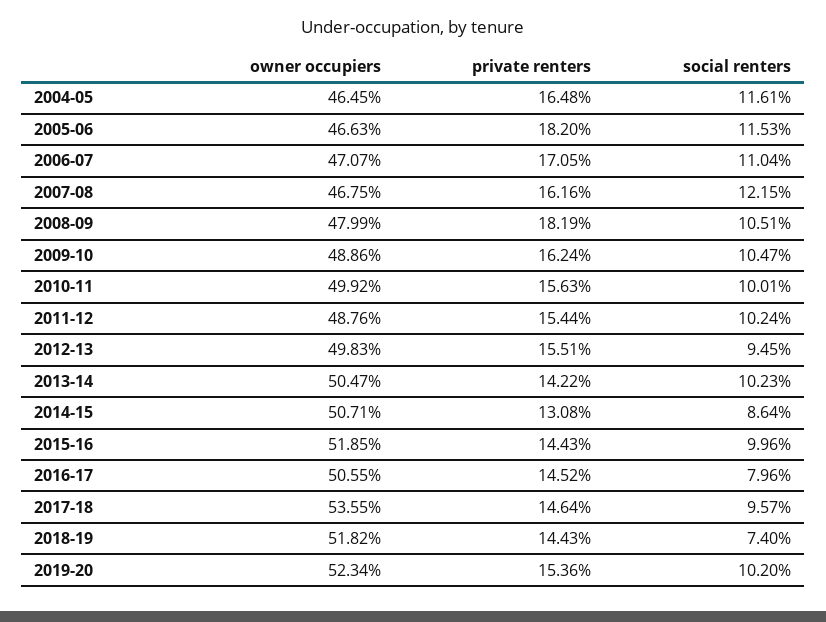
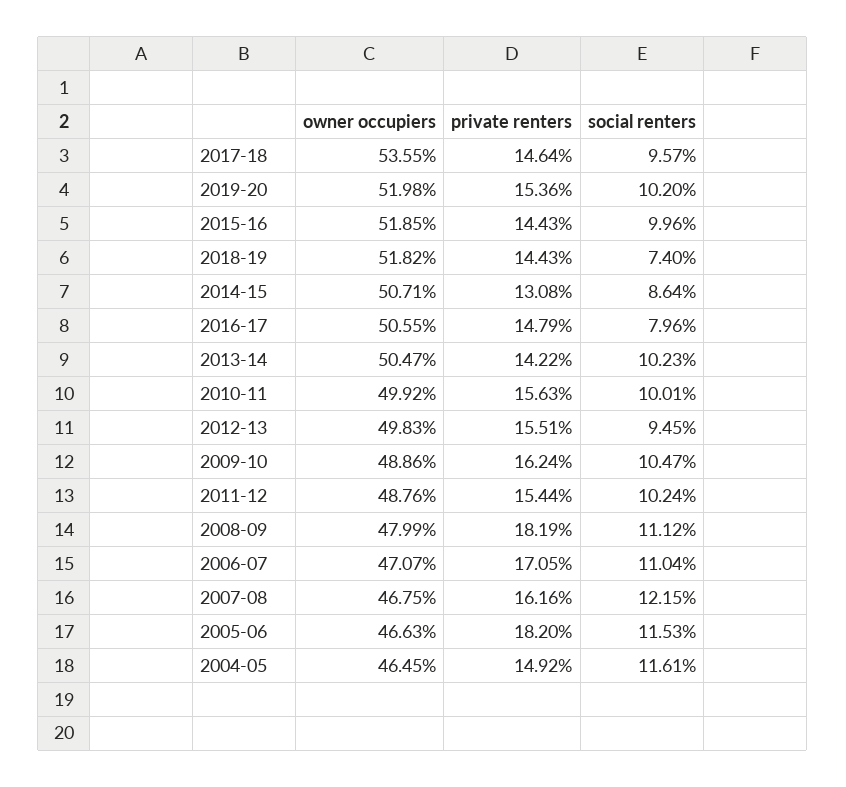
  {
    "owner occupiers": {
      "2004-05": 46.45,
      "2005-06": 46.63,
      "2006-07": 47.07,
      "2007-08": 46.75,
      "2008-09": 47.99,
      "2009-10": 48.86,
      "2010-11": 49.92,
      "2011-12": 48.76,
      "2012-13": 49.83,
      "2013-14": 50.47,
      "2014-15": 50.71,
      "2015-16": 51.85,
      "2016-17": 50.55,
      "2017-18": 53.55,
      "2018-19": 51.82,
-     "2019-20": 52.34
+     "2019-20": 51.98
    },
    "private renters": {
-     "2004-05": 16.48,
+     "2004-05": 14.92,
      "2005-06": 18.2,
      "2006-07": 17.05,
      "2007-08": 16.16,
      "2008-09": 18.19,
      "2009-10": 16.24,
      "2010-11": 15.63,
      "2011-12": 15.44,
      "2012-13": 15.51,
      "2013-14": 14.22,
      "2014-15": 13.08,
      "2015-16": 14.43,
-     "2016-17": 14.52,
+     "2016-17": 14.79,
      "2017-18": 14.64,
      "2018-19": 14.43,
      "2019-20": 15.36
    },
    "social renters": {
      "2004-05": 11.61,
      "2005-06": 11.53,
      "2006-07": 11.04,
      "2007-08": 12.15,
-     "2008-09": 10.51,
+     "2008-09": 11.12,
      "2009-10": 10.47,
      "2010-11": 10.01,
      "2011-12": 10.24,
      "2012-13": 9.45,
      "2013-14": 10.23,
      "2014-15": 8.64,
      "2015-16": 9.96,
      "2016-17": 7.96,
      "2017-18": 9.57,
      "2018-19": 7.4,
      "2019-20": 10.2
    }
  }

